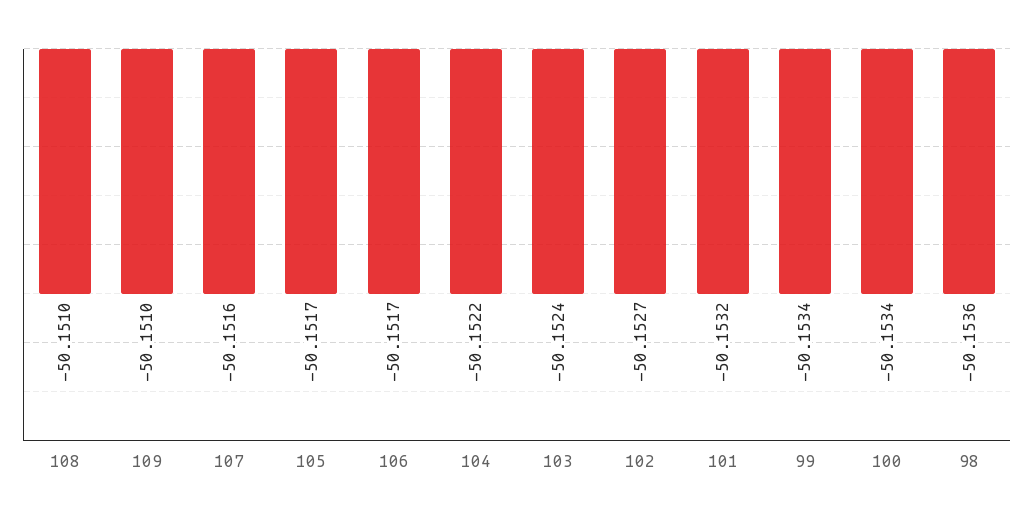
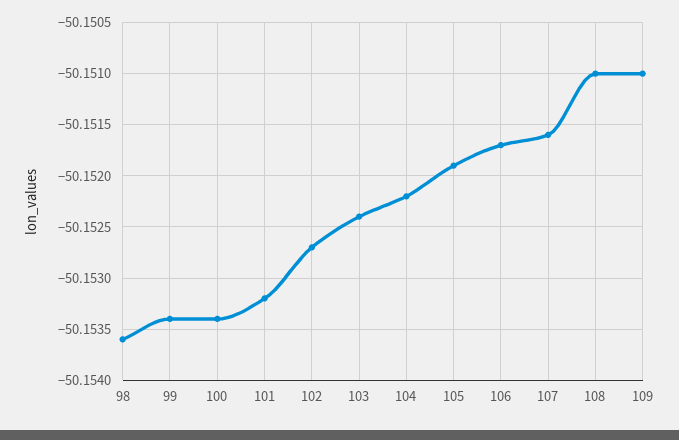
  {
    "108": -50.151,
    "109": -50.151,
    "107": -50.1516,
-   "105": -50.1517,
+   "105": -50.1519,
    "106": -50.1517,
    "104": -50.1522,
    "103": -50.1524,
    "102": -50.1527,
    "101": -50.1532,
    "99": -50.1534,
    "100": -50.1534,
    "98": -50.1536
  }

